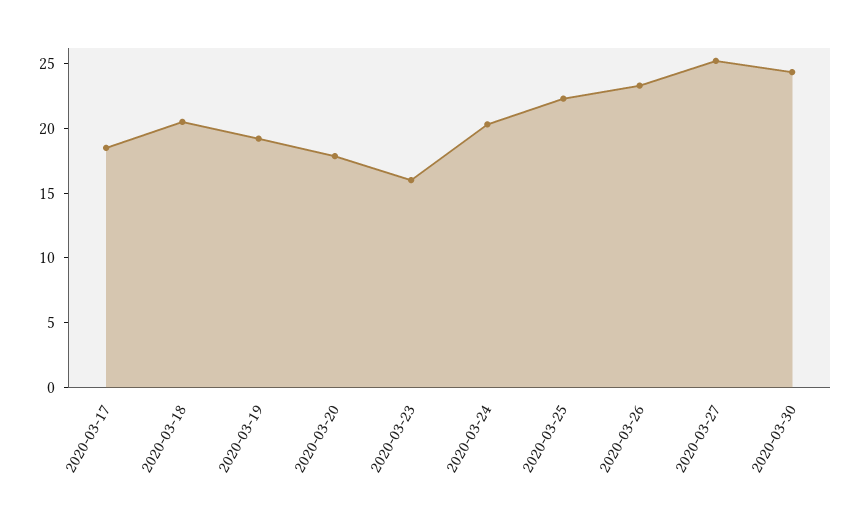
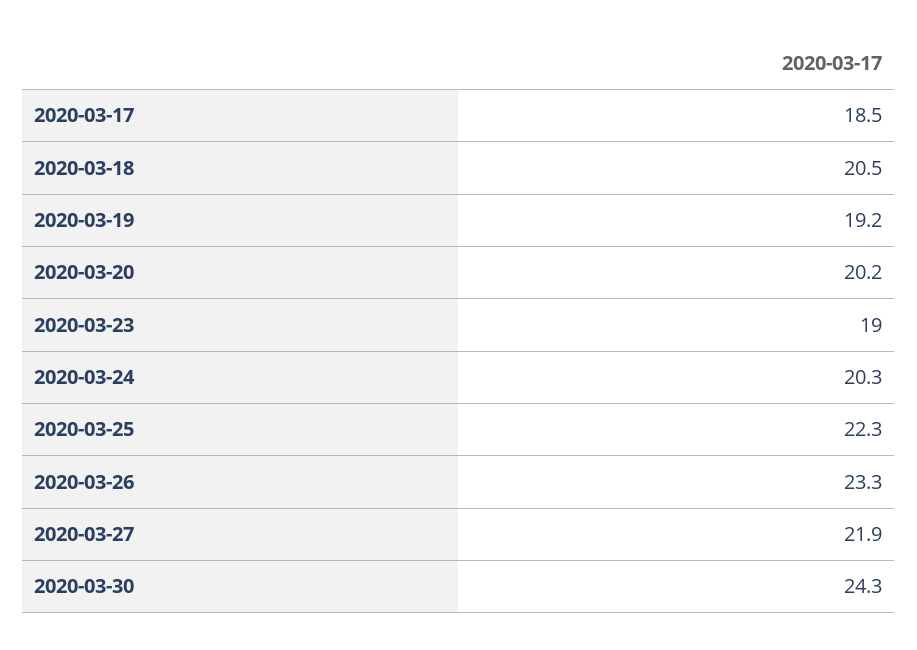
  {
    "2020-03-17": 18.5,
    "2020-03-18": 20.5,
    "2020-03-19": 19.2,
-   "2020-03-20": 18,
+   "2020-03-20": 20.2,
-   "2020-03-23": 16,
+   "2020-03-23": 19,
    "2020-03-24": 20.3,
    "2020-03-25": 22.3,
    "2020-03-26": 23.3,
-   "2020-03-27": 25,
+   "2020-03-27": 21.9,
    "2020-03-30": 24.3
  }

